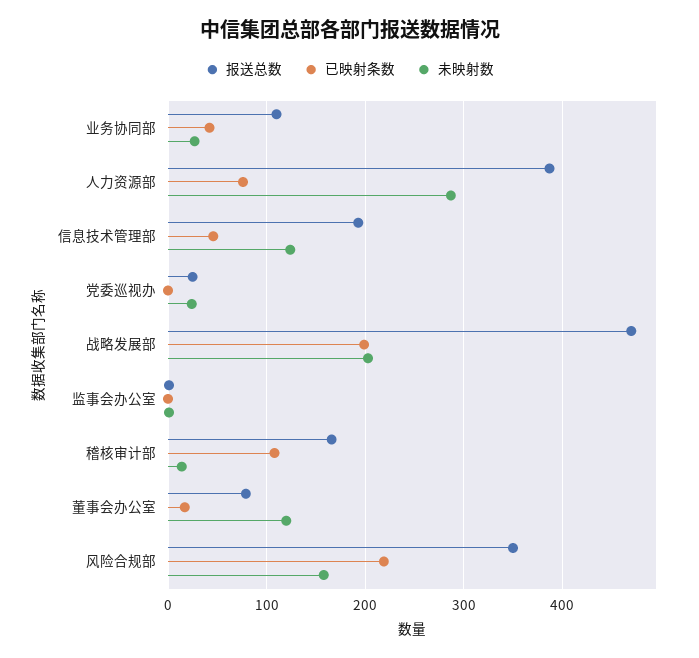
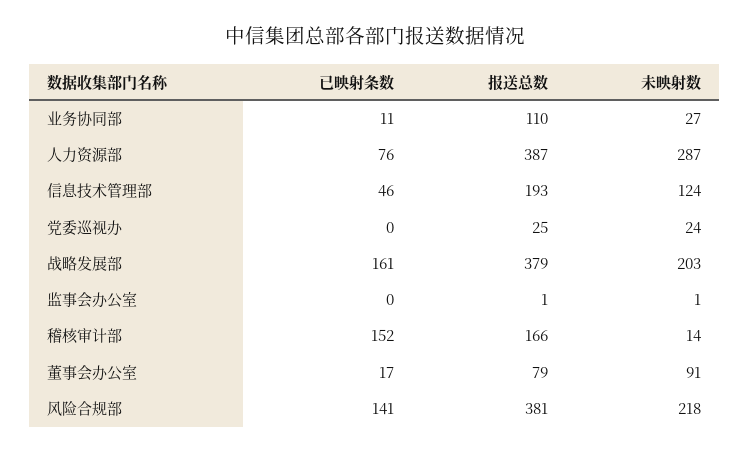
  {
    "报送总数": {
      "业务协同部": 110,
      "人力资源部": 387,
      "信息技术管理部": 193,
      "党委巡视办": 25,
-     "战略发展部": 470,
+     "战略发展部": 379,
      "监事会办公室": 1,
      "稽核审计部": 166,
      "董事会办公室": 79,
-     "风险合规部": 350
+     "风险合规部": 381
    },
    "已映射条数": {
-     "业务协同部": 40,
+     "业务协同部": 11,
      "人力资源部": 76,
      "信息技术管理部": 46,
      "党委巡视办": 0,
-     "战略发展部": 200,
+     "战略发展部": 161,
      "监事会办公室": 0,
-     "稽核审计部": 110,
+     "稽核审计部": 152,
      "董事会办公室": 17,
-     "风险合规部": 220
+     "风险合规部": 141
    },
    "未映射数": {
      "业务协同部": 27,
      "人力资源部": 287,
      "信息技术管理部": 124,
      "党委巡视办": 24,
      "战略发展部": 203,
      "监事会办公室": 1,
      "稽核审计部": 14,
-     "董事会办公室": 120,
+     "董事会办公室": 91,
-     "风险合规部": 160
+     "风险合规部": 218
    }
  }

